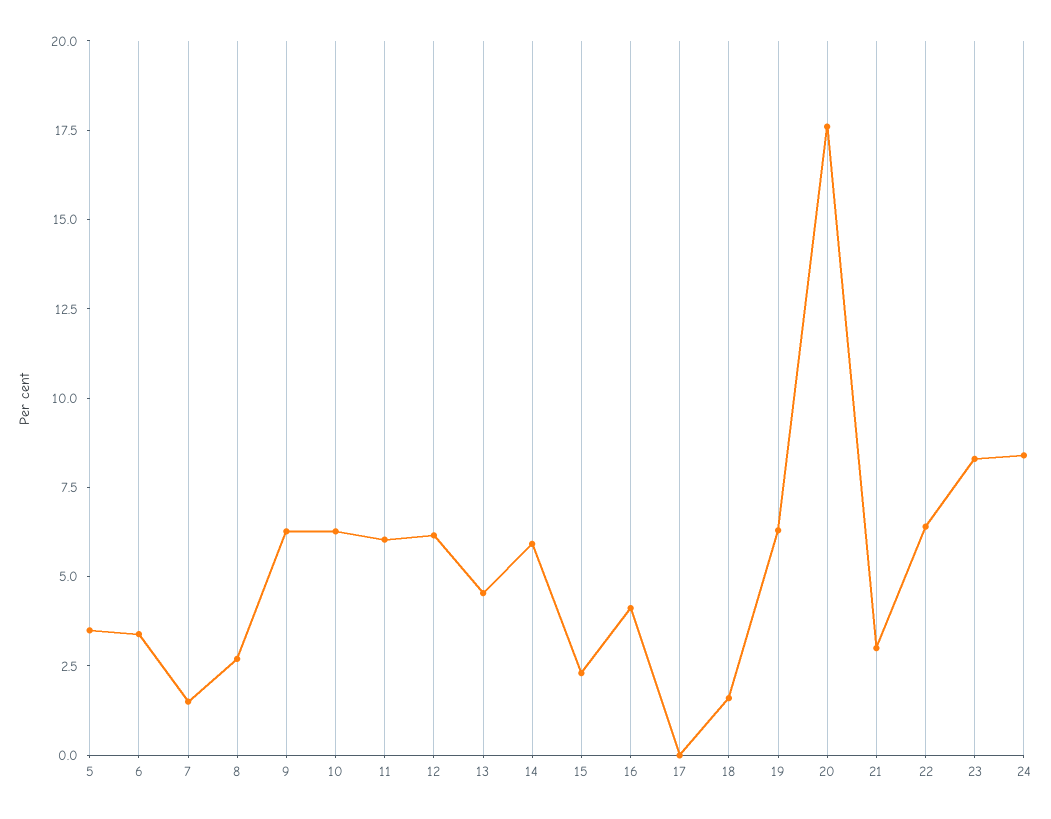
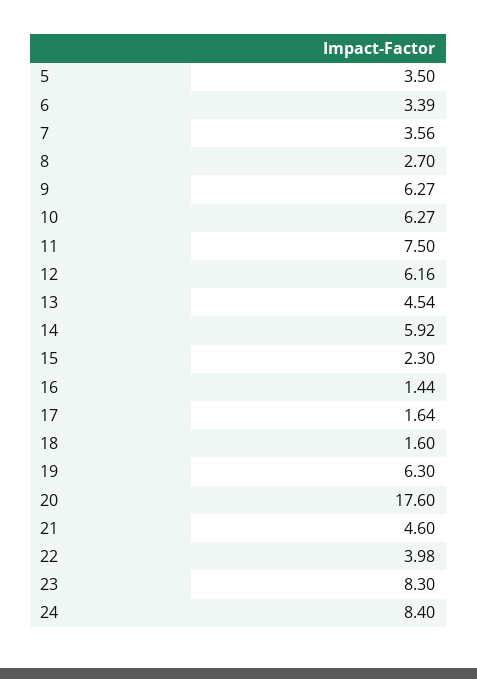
  {
    "5": 3.5,
    "6": 3.39,
-   "7": 1.5,
+   "7": 3.56,
    "8": 2.7,
    "9": 6.27,
    "10": 6.27,
-   "11": 6,
+   "11": 7.5,
    "12": 6.16,
    "13": 4.54,
    "14": 5.92,
    "15": 2.3,
-   "16": 4,
+   "16": 1.44,
-   "17": 0,
+   "17": 1.64,
    "18": 1.6,
    "19": 6.3,
    "20": 17.6,
-   "21": 3,
+   "21": 4.6,
-   "22": 6.5,
+   "22": 3.98,
    "23": 8.3,
    "24": 8.4
  }

